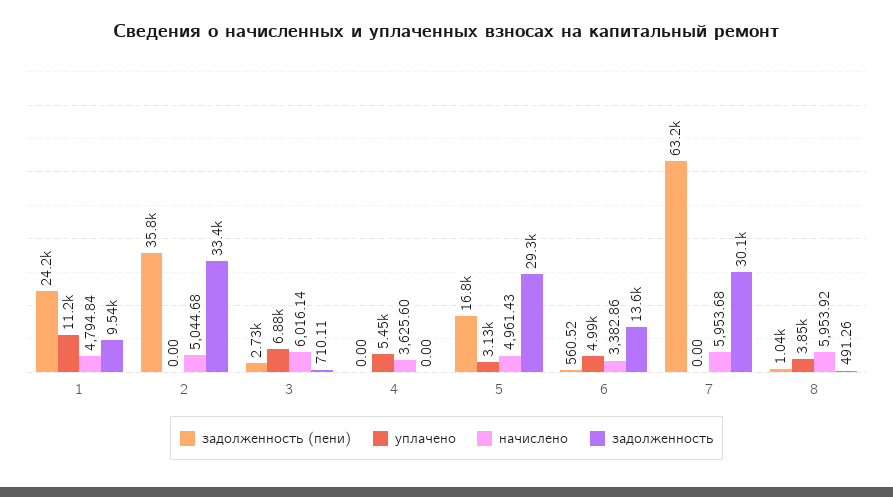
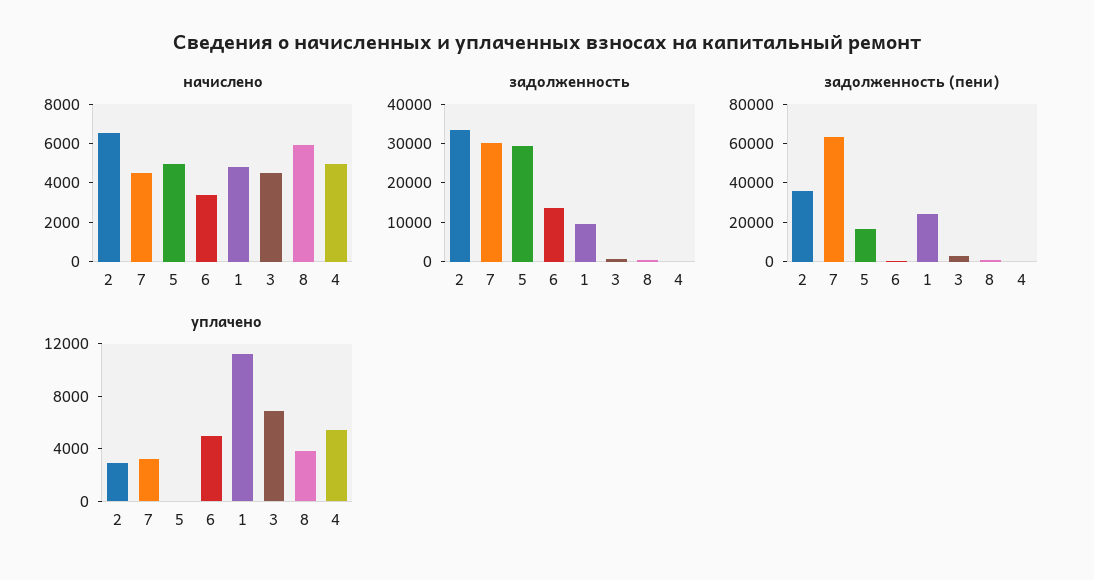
  {
    "задолженность (пени)": {
      "1": 24200,
      "2": 35800,
      "3": 2730,
      "4": 0,
      "5": 16800,
      "6": 560.52,
      "7": 63200,
      "8": 1040
    },
    "уплачено": {
      "1": 11200,
-     "2": 0,
+     "2": 3000,
      "3": 6880,
      "4": 5450,
-     "5": 3130,
+     "5": 0,
      "6": 4990,
-     "7": 0,
+     "7": 3000,
      "8": 3850
    },
    "начислено": {
      "1": 4794.84,
-     "2": 5044.68,
+     "2": 6500,
-     "3": 6016.14,
+     "3": 4500,
-     "4": 3625.6,
+     "4": 5000,
      "5": 4961.43,
      "6": 3382.86,
-     "7": 5953.68,
+     "7": 4500,
      "8": 5953.92
    },
    "задолженность": {
      "1": 9540,
      "2": 33400,
      "3": 710.11,
      "4": 0,
      "5": 29300,
      "6": 13600,
      "7": 30100,
      "8": 491.26
    }
  }

